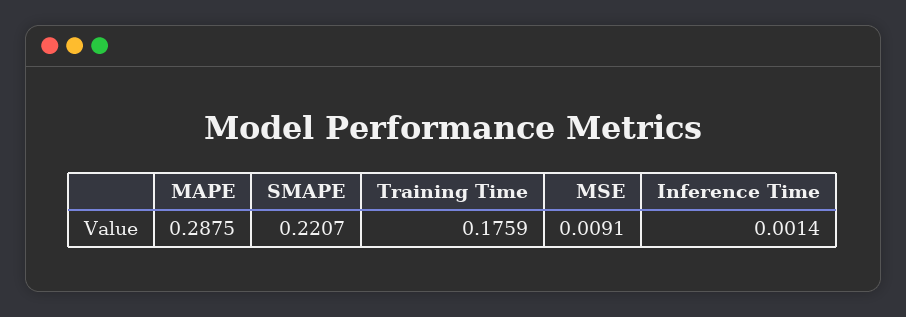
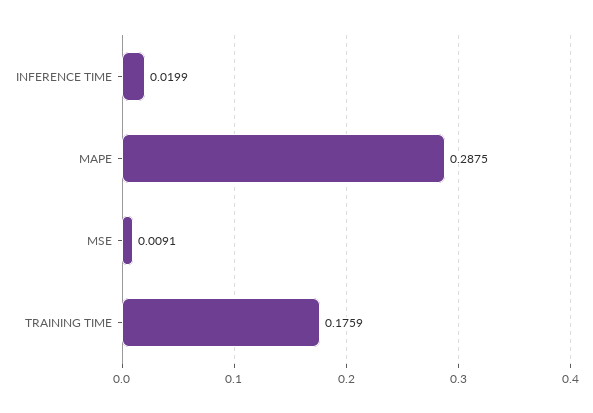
  {
    "MAPE": 0.2875,
-   "SMAPE": 0.2207,
    "Training Time": 0.1759,
    "MSE": 0.0091,
-   "Inference Time": 0.0014
+   "Inference Time": 0.0199
  }

